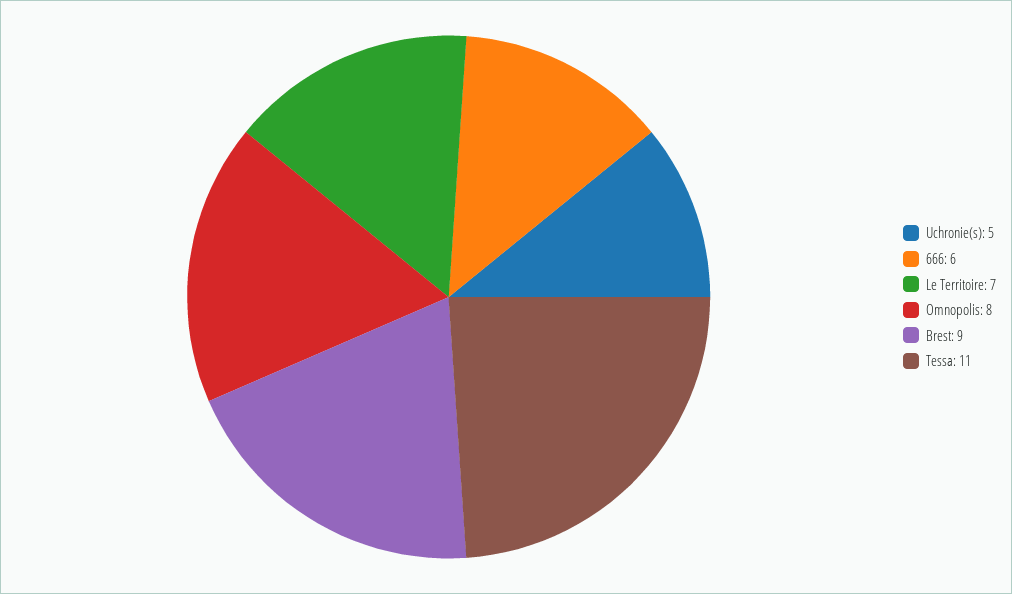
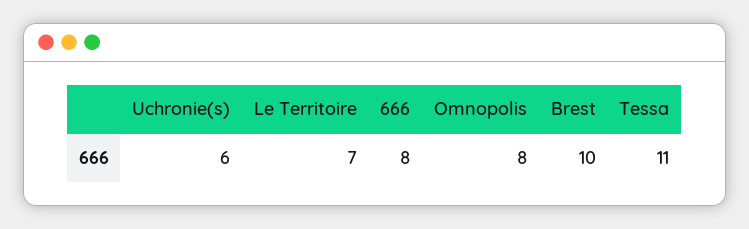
  {
-   "Uchronie(s)": 5,
+   "Uchronie(s)": 6,
-   "666": 6,
+   "666": 8,
    "Le Territoire": 7,
    "Omnopolis": 8,
-   "Brest": 9,
+   "Brest": 10,
    "Tessa": 11
  }

